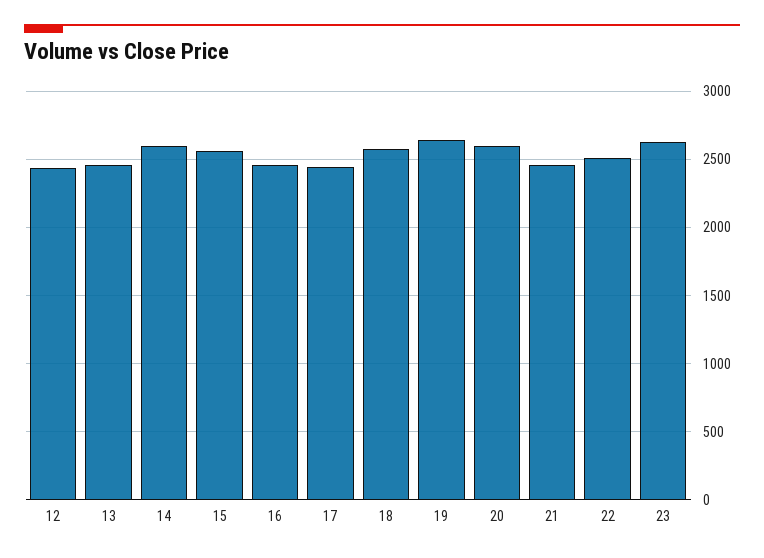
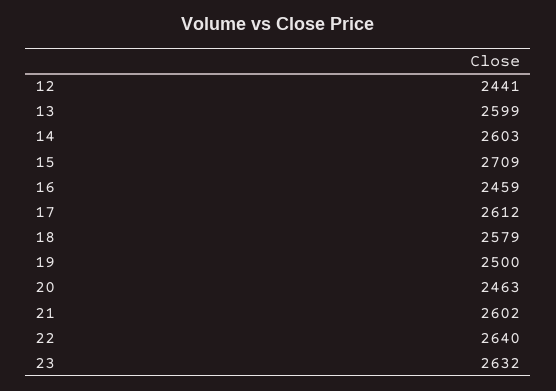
  {
    "12": 2441,
-   "13": 2450,
+   "13": 2599,
    "14": 2603,
-   "15": 2550,
+   "15": 2709,
    "16": 2459,
-   "17": 2450,
+   "17": 2612,
    "18": 2579,
-   "19": 2650,
+   "19": 2500,
-   "20": 2600,
+   "20": 2463,
-   "21": 2450,
+   "21": 2602,
-   "22": 2500,
+   "22": 2640,
    "23": 2632
  }

